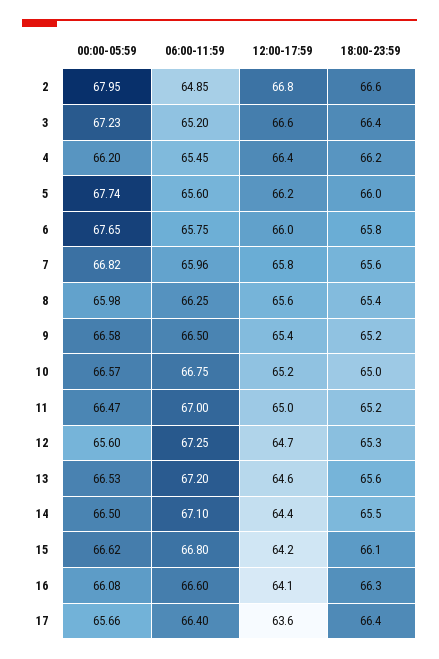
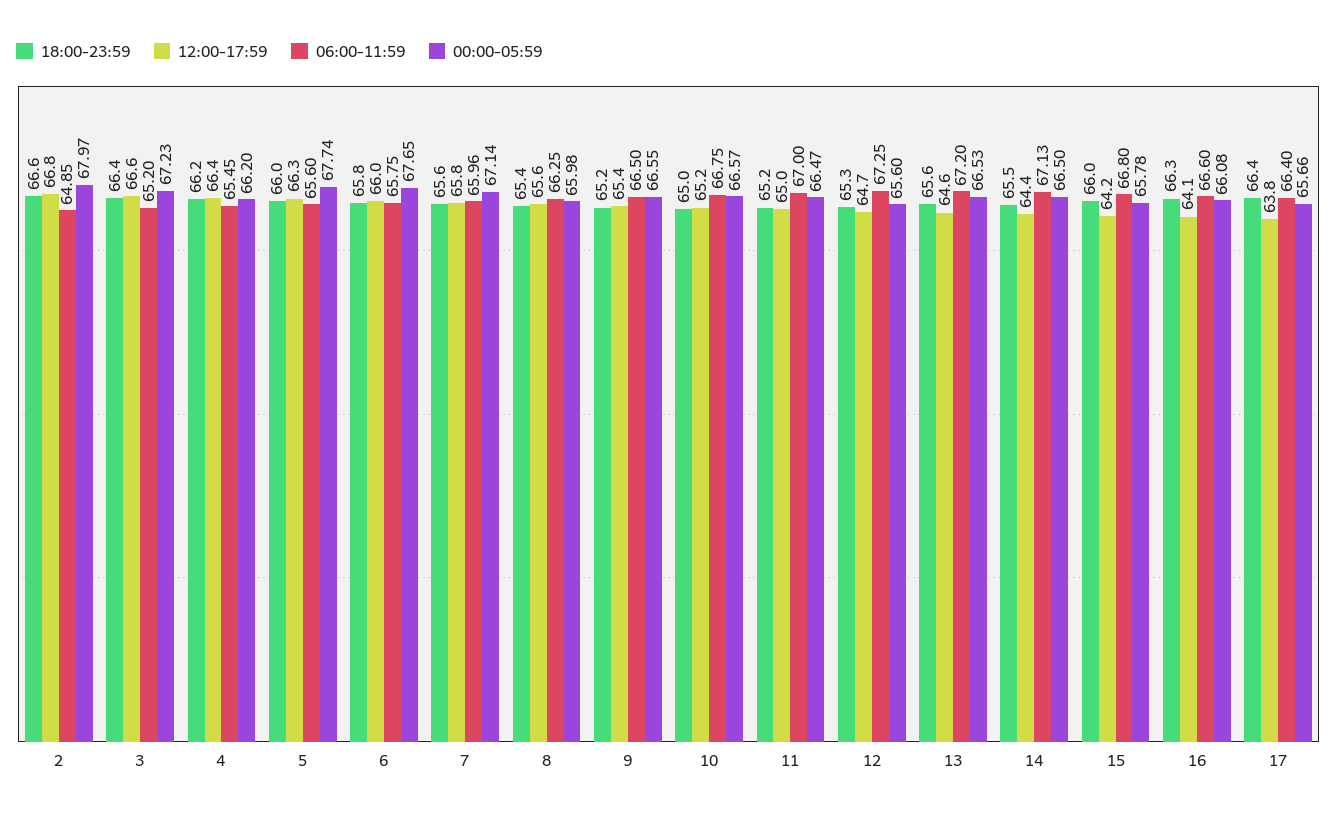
  {
    "00:00-05:59": {
-     "2": 67.95,
+     "2": 67.97,
      "3": 67.23,
      "4": 66.2,
      "5": 67.74,
      "6": 67.65,
-     "7": 66.82,
+     "7": 67.14,
      "8": 65.98,
-     "9": 66.58,
+     "9": 66.55,
      "10": 66.57,
      "11": 66.47,
      "12": 65.6,
      "13": 66.53,
      "14": 66.5,
-     "15": 66.62,
+     "15": 65.78,
      "16": 66.08,
      "17": 65.66
    },
    "06:00-11:59": {
      "2": 64.85,
      "3": 65.2,
      "4": 65.45,
      "5": 65.6,
      "6": 65.75,
      "7": 65.96,
      "8": 66.25,
      "9": 66.5,
      "10": 66.75,
      "11": 67,
      "12": 67.25,
      "13": 67.2,
-     "14": 67.1,
+     "14": 67.13,
      "15": 66.8,
      "16": 66.6,
      "17": 66.4
    },
    "12:00-17:59": {
      "2": 66.8,
      "3": 66.6,
      "4": 66.4,
-     "5": 66.2,
+     "5": 66.3,
      "6": 66,
      "7": 65.8,
      "8": 65.6,
      "9": 65.4,
      "10": 65.2,
      "11": 65,
      "12": 64.7,
      "13": 64.6,
      "14": 64.4,
      "15": 64.2,
      "16": 64.1,
-     "17": 63.6
+     "17": 63.8
    },
    "18:00-23:59": {
      "2": 66.6,
      "3": 66.4,
      "4": 66.2,
      "5": 66,
      "6": 65.8,
      "7": 65.6,
      "8": 65.4,
      "9": 65.2,
      "10": 65,
      "11": 65.2,
      "12": 65.3,
      "13": 65.6,
      "14": 65.5,
-     "15": 66.1,
+     "15": 66,
      "16": 66.3,
      "17": 66.4
    }
  }

